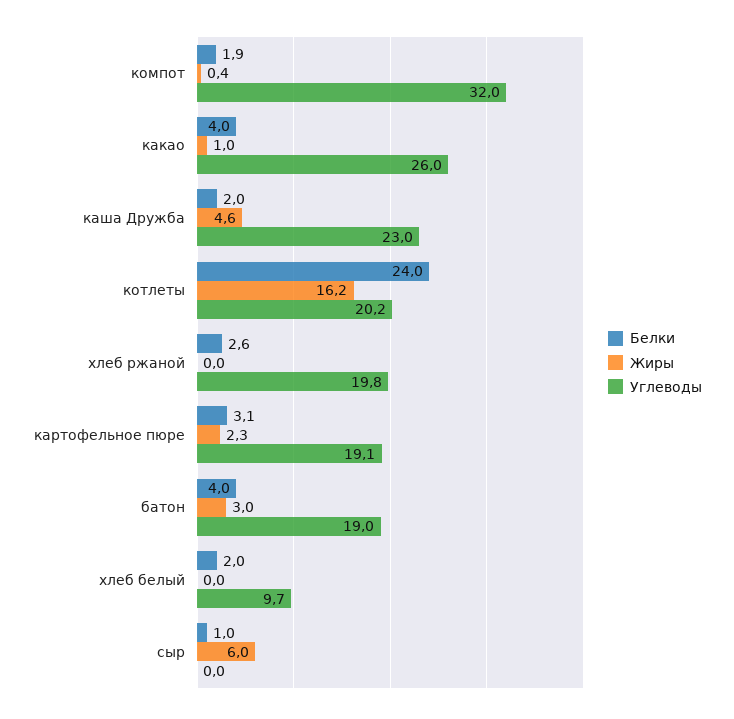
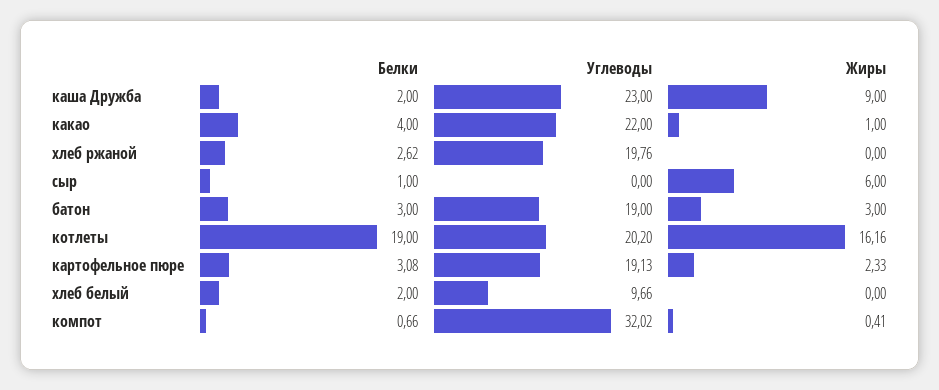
  {
    "Белки": {
-     "компот": 1.9,
+     "компот": 0.66,
      "какао": 4,
      "каша Дружба": 2,
-     "котлеты": 24,
+     "котлеты": 19,
      "хлеб ржаной": 2.62,
      "картофельное пюре": 3.08,
-     "батон": 4,
+     "батон": 3,
      "хлеб белый": 2,
      "сыр": 1
    },
    "Жиры": {
      "компот": 0.41,
      "какао": 1,
-     "каша Дружба": 4.6,
+     "каша Дружба": 9,
      "котлеты": 16.16,
      "хлеб ржаной": 0,
      "картофельное пюре": 2.33,
      "батон": 3,
      "хлеб белый": 0,
      "сыр": 6
    },
    "Углеводы": {
      "компот": 32.02,
-     "какао": 26,
+     "какао": 22,
      "каша Дружба": 23,
      "котлеты": 20.2,
      "хлеб ржаной": 19.76,
      "картофельное пюре": 19.13,
      "батон": 19,
      "хлеб белый": 9.66,
      "сыр": 0
    }
  }

